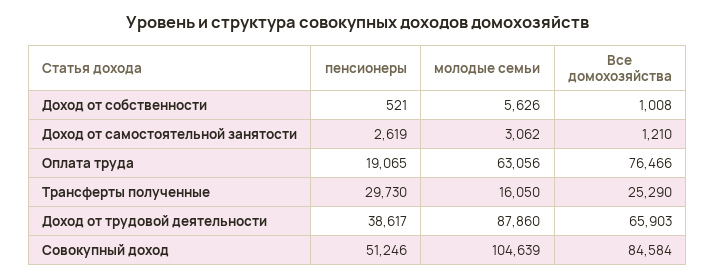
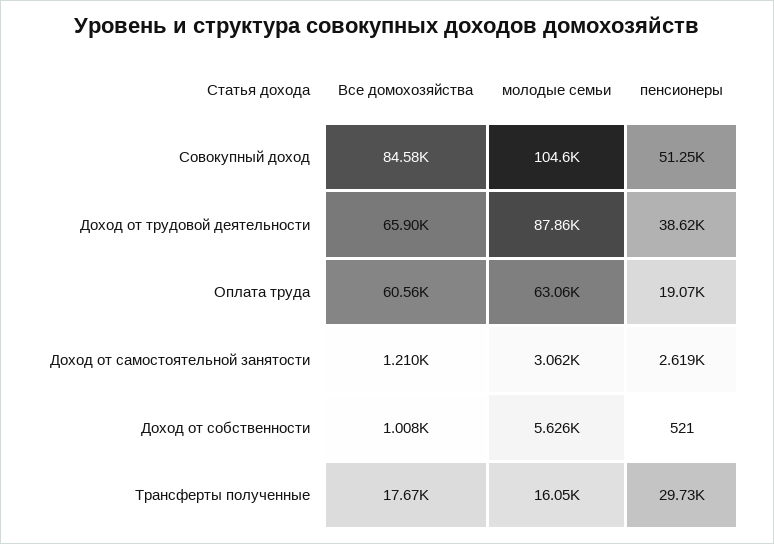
  {
    "пенсионеры": {
      "Доход от собственности": 521,
      "Доход от самостоятельной занятости": 2619,
      "Оплата труда": 19065,
      "Трансферты полученные": 29730,
      "Доход от трудовой деятельности": 38617,
      "Совокупный доход": 51246
    },
    "молодые семьи": {
      "Доход от собственности": 5626,
      "Доход от самостоятельной занятости": 3062,
      "Оплата труда": 63056,
      "Трансферты полученные": 16050,
      "Доход от трудовой деятельности": 87860,
      "Совокупный доход": 104639
    },
    "Все домохозяйства": {
      "Доход от собственности": 1008,
      "Доход от самостоятельной занятости": 1210,
-     "Оплата труда": 76466,
+     "Оплата труда": 60560,
-     "Трансферты полученные": 25290,
+     "Трансферты полученные": 17670,
      "Доход от трудовой деятельности": 65903,
      "Совокупный доход": 84584
    }
  }

